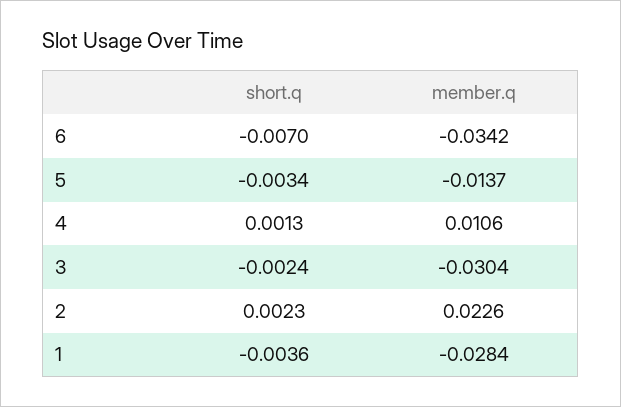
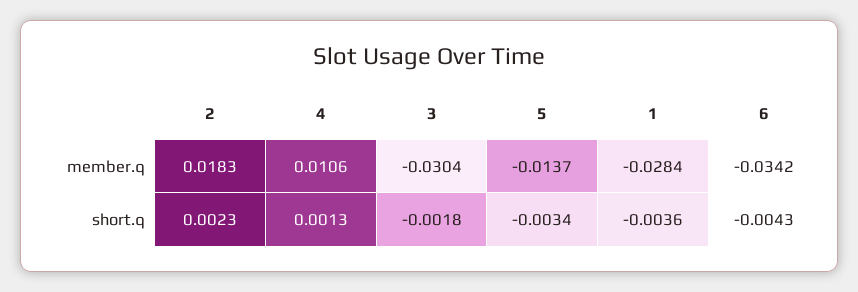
  {
    "short.q": {
-     "6": -0.007,
+     "6": -0.0043,
      "5": -0.0034,
      "4": 0.0013,
-     "3": -0.0024,
+     "3": -0.0018,
      "2": 0.0023,
      "1": -0.0036
    },
    "member.q": {
      "6": -0.0342,
      "5": -0.0137,
      "4": 0.0106,
      "3": -0.0304,
-     "2": 0.0226,
+     "2": 0.0183,
      "1": -0.0284
    }
  }

